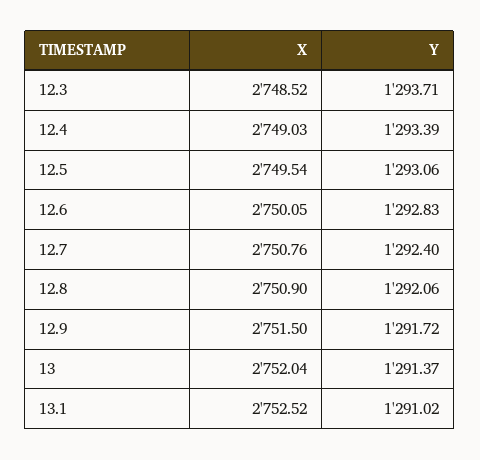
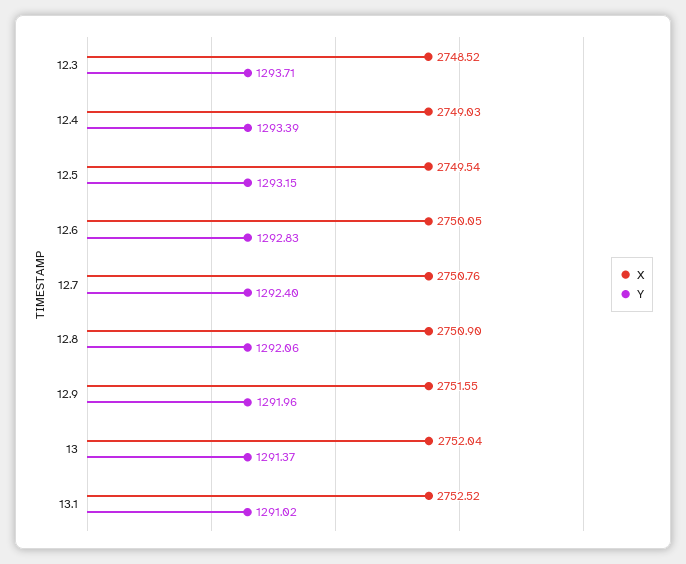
  {
    "X": {
      "12.3": 2748.52,
      "12.4": 2749.03,
      "12.5": 2749.54,
      "12.6": 2750.05,
      "12.7": 2750.76,
      "12.8": 2750.9,
-     "12.9": 2751.5,
+     "12.9": 2751.55,
      "13": 2752.04,
      "13.1": 2752.52
    },
    "Y": {
      "12.3": 1293.71,
      "12.4": 1293.39,
-     "12.5": 1293.06,
+     "12.5": 1293.15,
      "12.6": 1292.83,
      "12.7": 1292.4,
      "12.8": 1292.06,
-     "12.9": 1291.72,
+     "12.9": 1291.96,
      "13": 1291.37,
      "13.1": 1291.02
    }
  }

